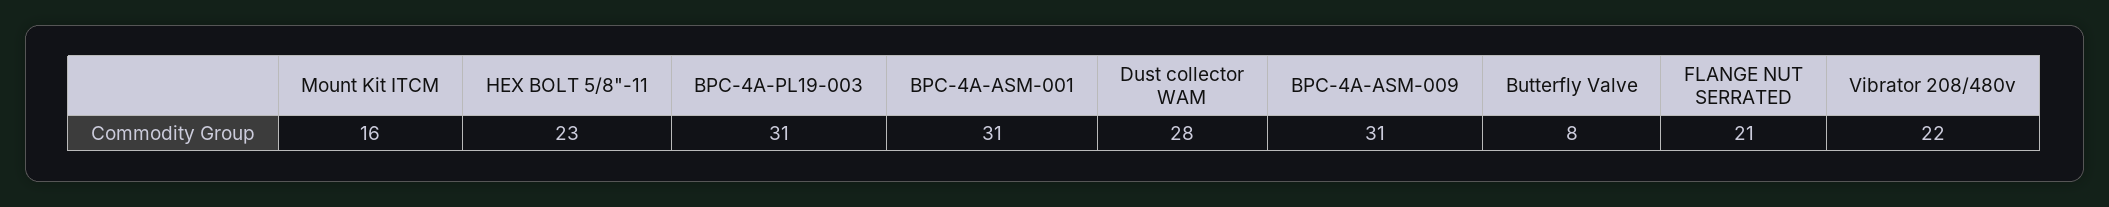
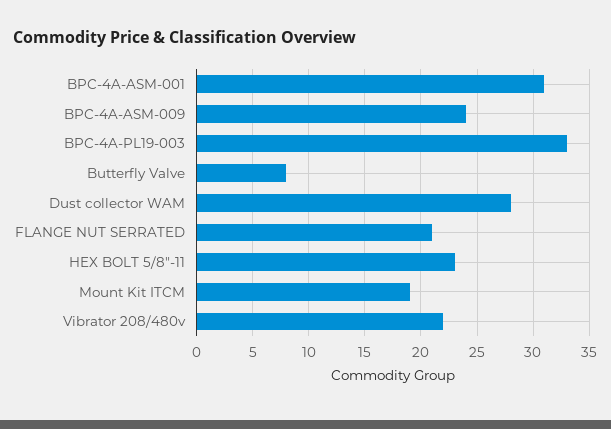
  {
-   "Mount Kit ITCM": 16,
+   "Mount Kit ITCM": 19,
    "HEX BOLT 5/8\"-11": 23,
-   "BPC-4A-PL19-003": 31,
+   "BPC-4A-PL19-003": 33,
    "BPC-4A-ASM-001": 31,
    "Dust collector WAM": 28,
-   "BPC-4A-ASM-009": 31,
+   "BPC-4A-ASM-009": 24,
    "Butterfly Valve": 8,
    "FLANGE NUT SERRATED": 21,
    "Vibrator 208/480v": 22
  }

